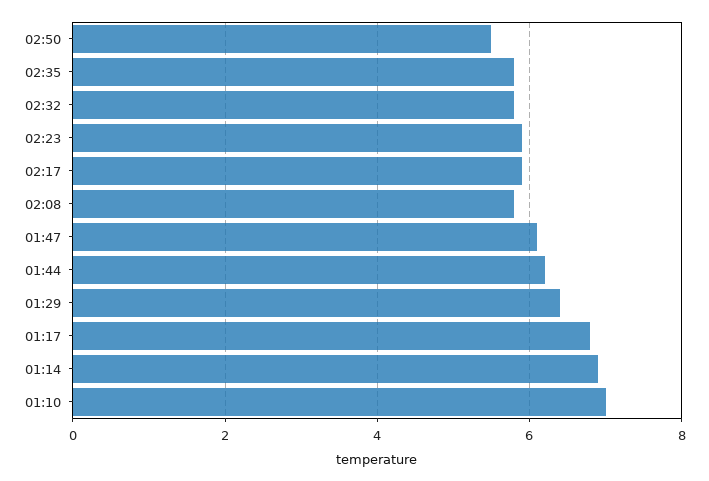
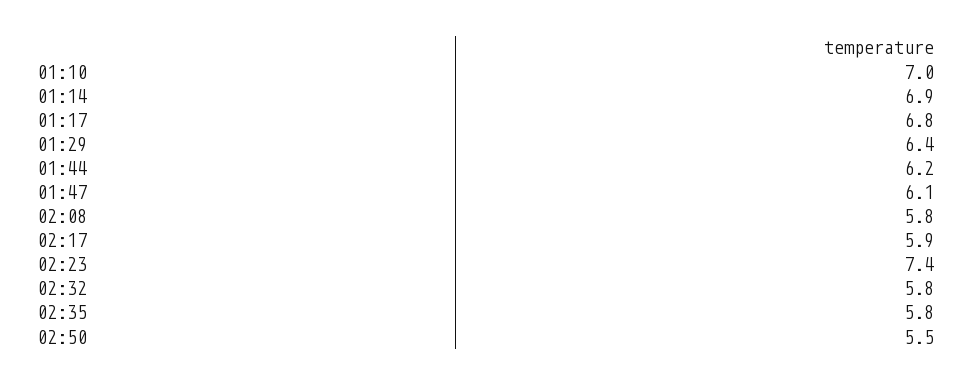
  {
    "02:50": 5.5,
    "02:35": 5.8,
    "02:32": 5.8,
-   "02:23": 6,
+   "02:23": 7.4,
    "02:17": 5.9,
    "02:08": 5.8,
    "01:47": 6.1,
    "01:44": 6.2,
    "01:29": 6.4,
    "01:17": 6.8,
    "01:14": 6.9,
    "01:10": 7
  }

